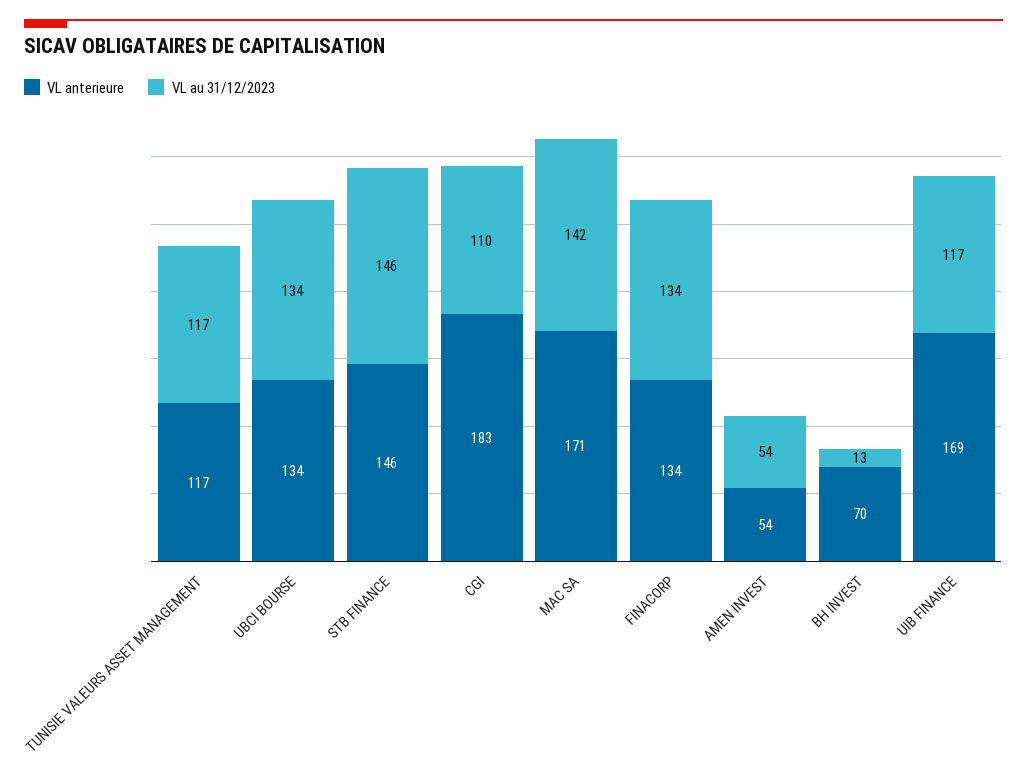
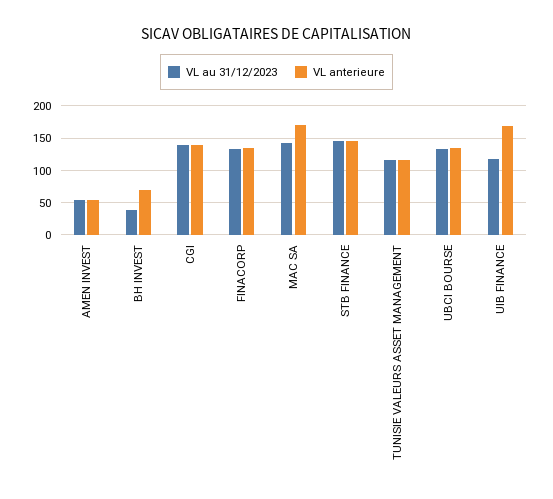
  {
    "VL anterieure": {
      "TUNISIE VALEURS ASSET MANAGEMENT": 117,
      "UBCI BOURSE": 134,
      "STB FINANCE": 146,
-     "CGI": 183,
+     "CGI": 140,
      "MAC SA": 171,
      "FINACORP": 134,
      "AMEN INVEST": 54,
      "BH INVEST": 70,
      "UIB FINANCE": 169
    },
    "VL au 31/12/2023": {
      "TUNISIE VALEURS ASSET MANAGEMENT": 117,
      "UBCI BOURSE": 134,
      "STB FINANCE": 146,
-     "CGI": 110,
+     "CGI": 140,
      "MAC SA": 142,
      "FINACORP": 134,
      "AMEN INVEST": 54,
-     "BH INVEST": 13,
+     "BH INVEST": 40,
      "UIB FINANCE": 117
    }
  }

